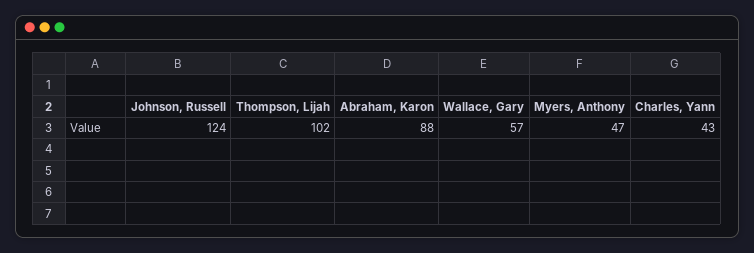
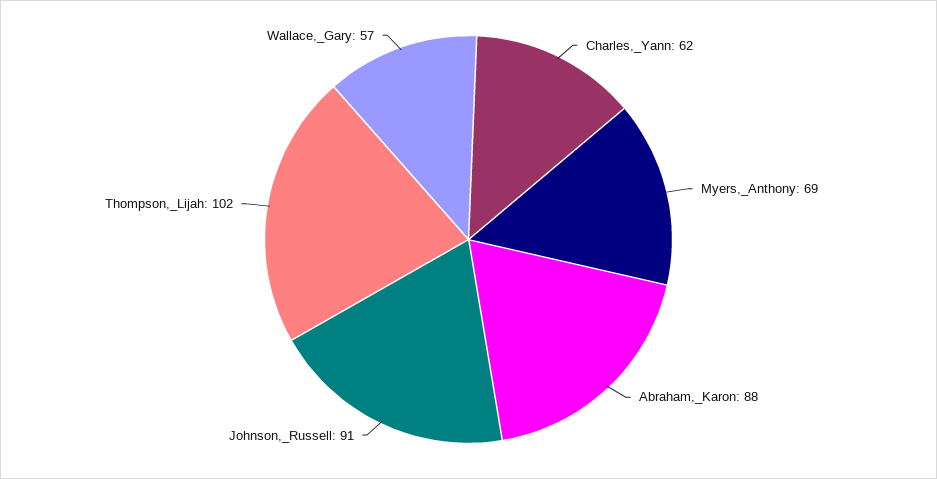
  {
-   "Johnson, Russell": 124,
+   "Johnson, Russell": 91,
    "Thompson, Lijah": 102,
    "Abraham, Karon": 88,
    "Wallace, Gary": 57,
-   "Myers, Anthony": 47,
+   "Myers, Anthony": 69,
-   "Charles, Yann": 43
+   "Charles, Yann": 62
  }

